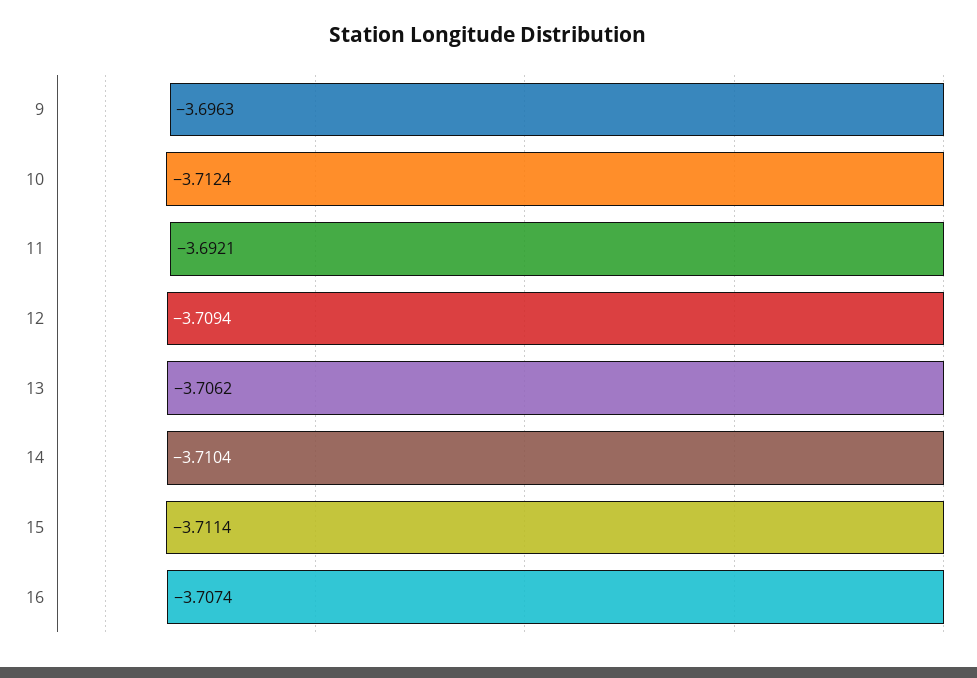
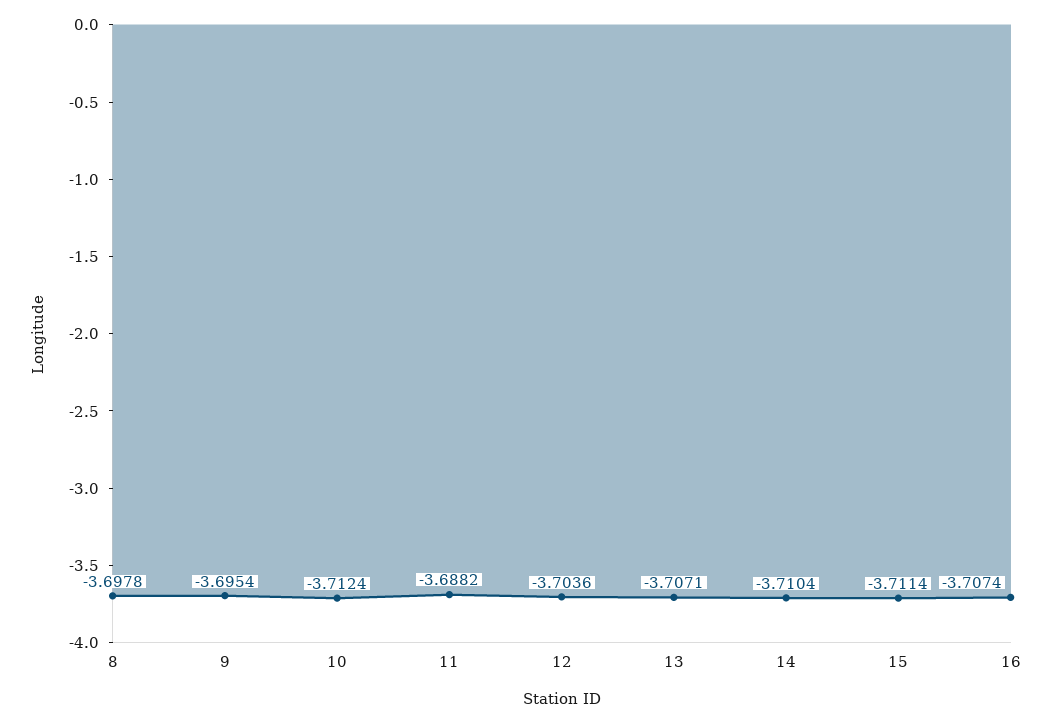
  {
-   "9": -3.6963,
+   "9": -3.6954,
    "10": -3.7124,
-   "11": -3.6921,
+   "11": -3.6882,
-   "12": -3.7094,
+   "12": -3.7036,
-   "13": -3.7062,
+   "13": -3.7071,
    "14": -3.7104,
    "15": -3.7114,
-   "16": -3.7074
+   "16": -3.7074,
+   "8": -3.6978
  }

